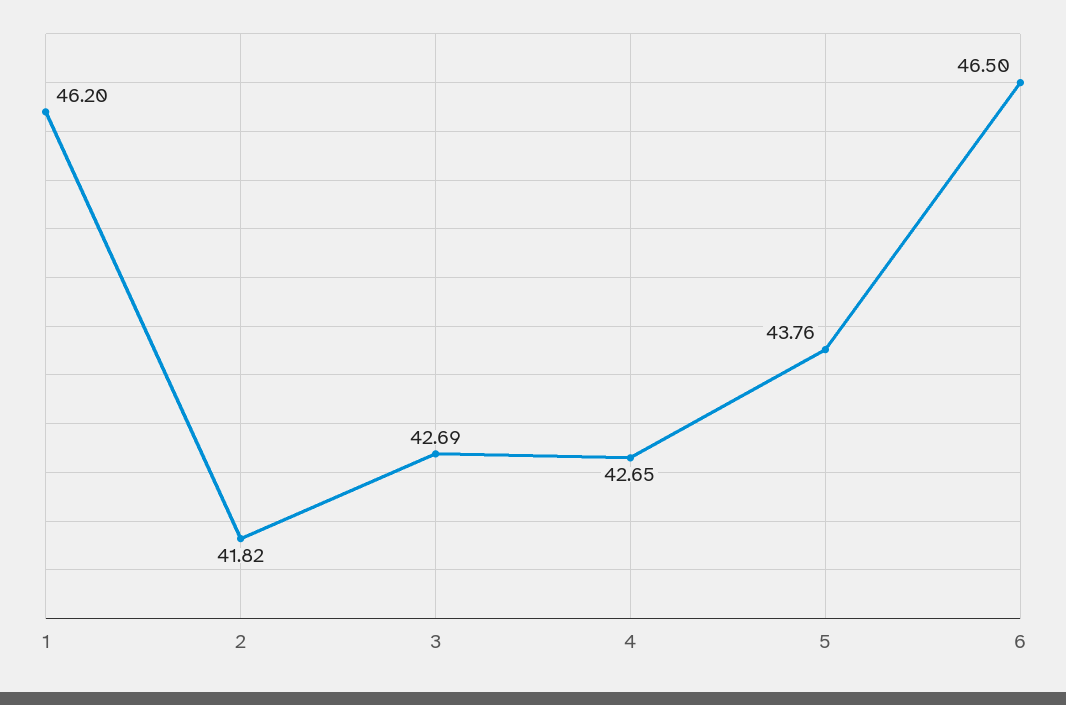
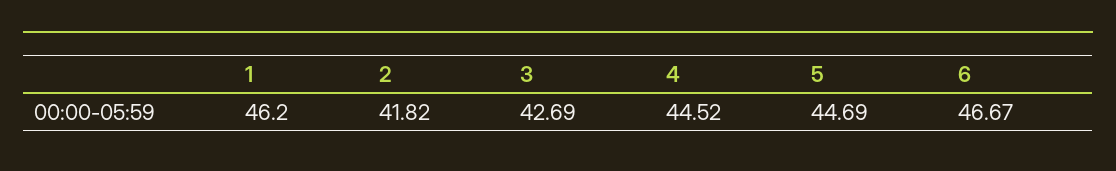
  {
    "1": 46.2,
    "2": 41.82,
    "3": 42.69,
-   "4": 42.65,
+   "4": 44.52,
-   "5": 43.76,
+   "5": 44.69,
-   "6": 46.5
+   "6": 46.67
  }

